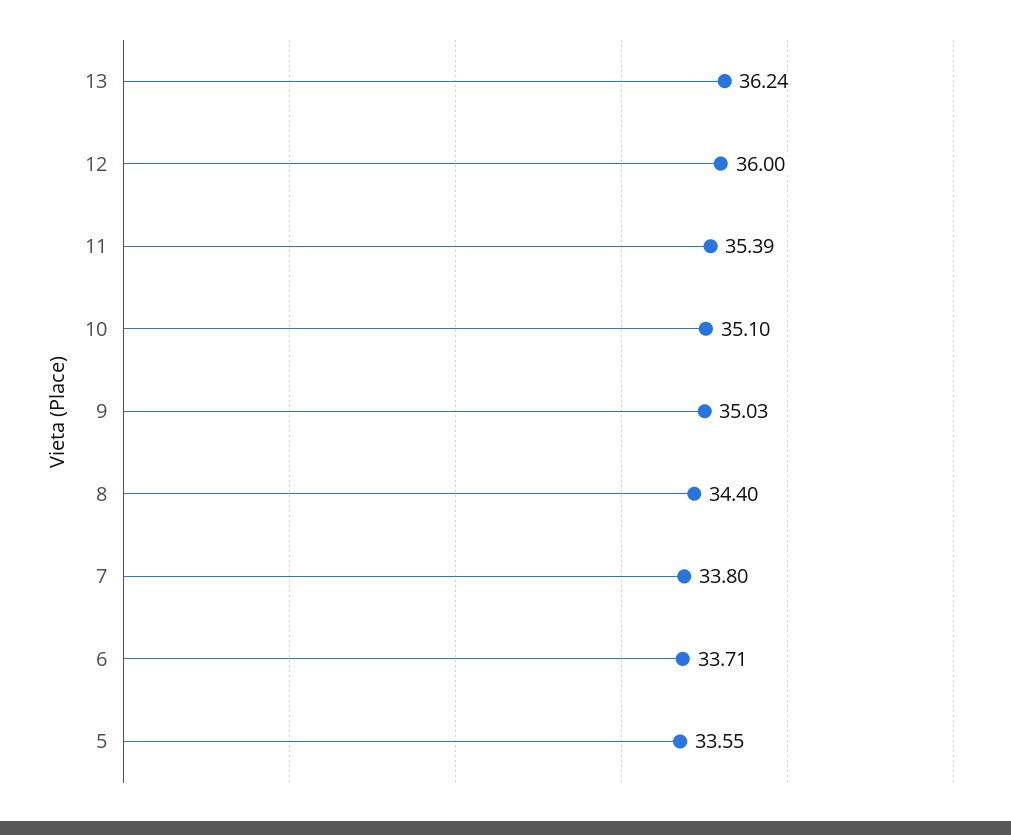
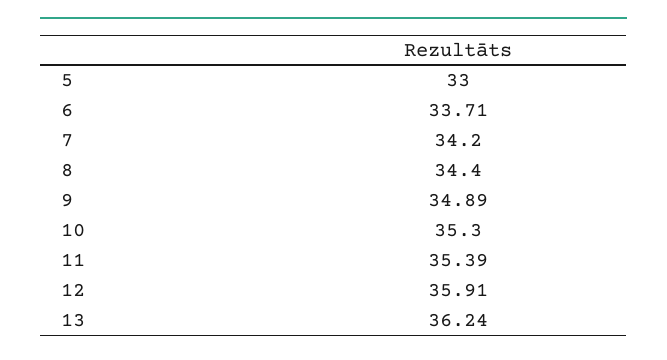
  {
    "13": 36.24,
-   "12": 36,
+   "12": 35.91,
    "11": 35.39,
-   "10": 35.1,
+   "10": 35.3,
-   "9": 35.03,
+   "9": 34.89,
    "8": 34.4,
-   "7": 33.8,
+   "7": 34.2,
    "6": 33.71,
-   "5": 33.55
+   "5": 33
  }

